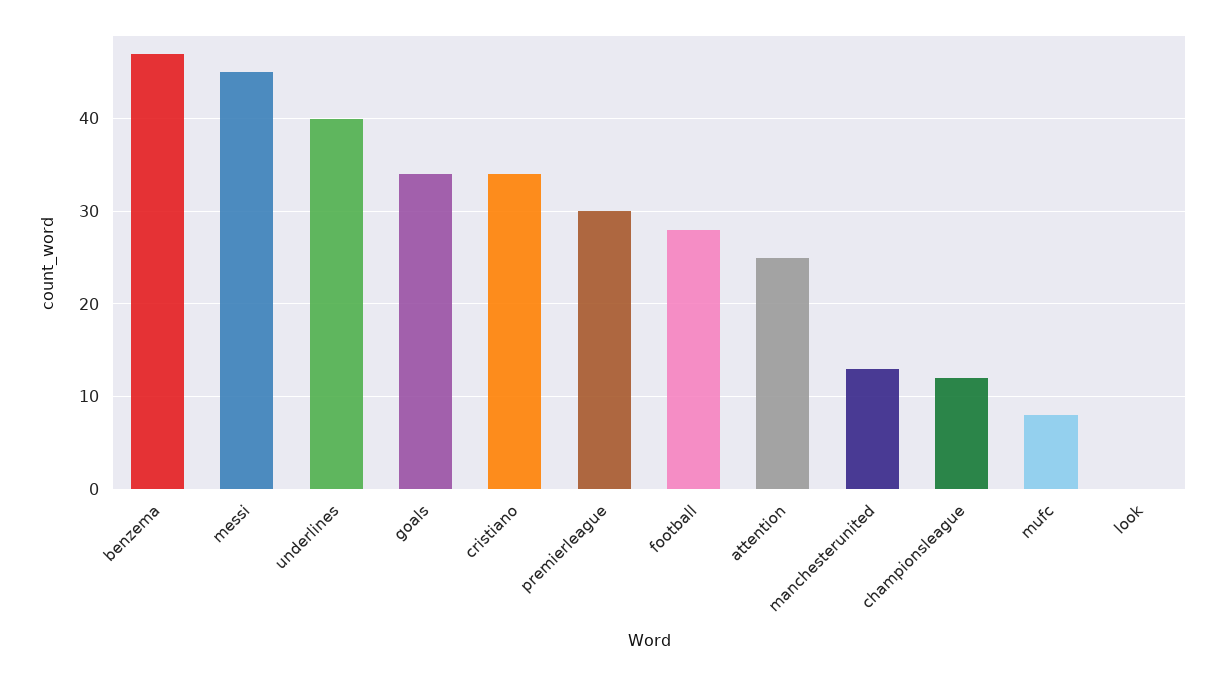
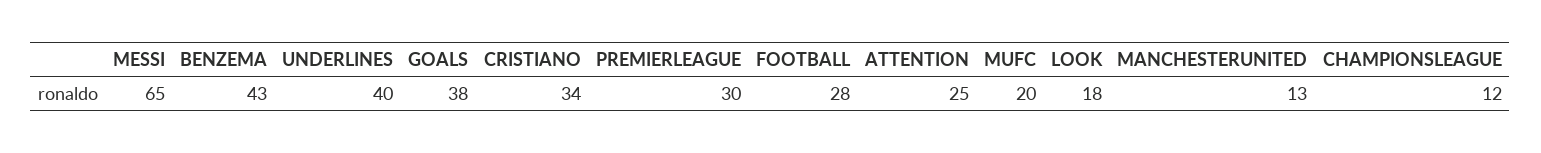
  {
-   "benzema": 47,
+   "benzema": 43,
-   "messi": 45,
+   "messi": 65,
    "underlines": 40,
-   "goals": 34,
+   "goals": 38,
    "cristiano": 34,
    "premierleague": 30,
    "football": 28,
    "attention": 25,
    "manchesterunited": 13,
    "championsleague": 12,
-   "mufc": 8,
+   "mufc": 20,
-   "look": 0
+   "look": 18
  }

